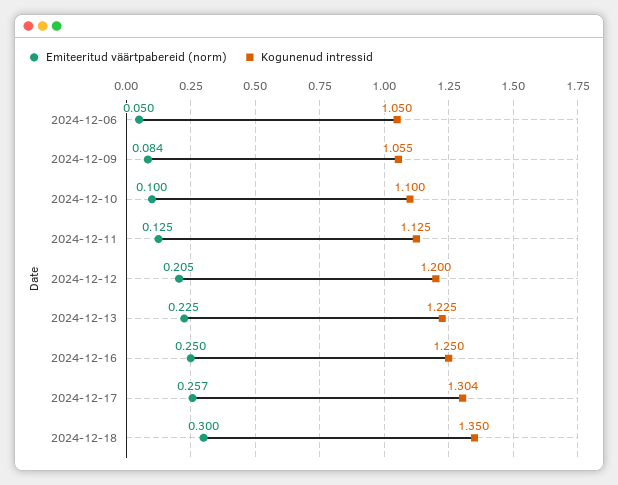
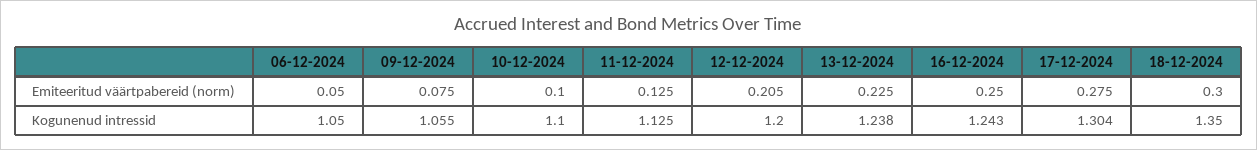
  {
    "Emiteeritud väärtpabereid (norm)": {
      "2024-12-06": 0.05,
-     "2024-12-09": 0.084,
+     "2024-12-09": 0.075,
      "2024-12-10": 0.1,
      "2024-12-11": 0.125,
      "2024-12-12": 0.205,
      "2024-12-13": 0.225,
      "2024-12-16": 0.25,
-     "2024-12-17": 0.257,
+     "2024-12-17": 0.275,
      "2024-12-18": 0.3
    },
    "Kogunenud intressid": {
      "2024-12-06": 1.05,
      "2024-12-09": 1.055,
      "2024-12-10": 1.1,
      "2024-12-11": 1.125,
      "2024-12-12": 1.2,
-     "2024-12-13": 1.225,
+     "2024-12-13": 1.238,
-     "2024-12-16": 1.25,
+     "2024-12-16": 1.243,
      "2024-12-17": 1.304,
      "2024-12-18": 1.35
    }
  }

